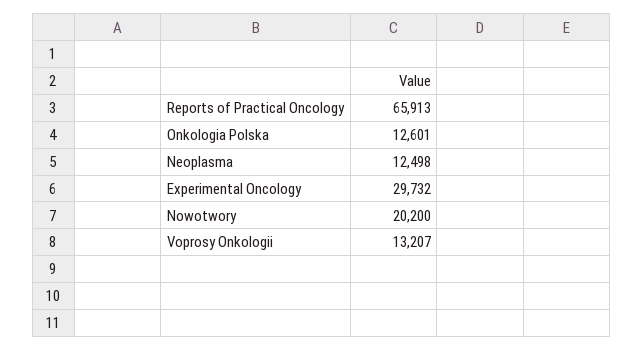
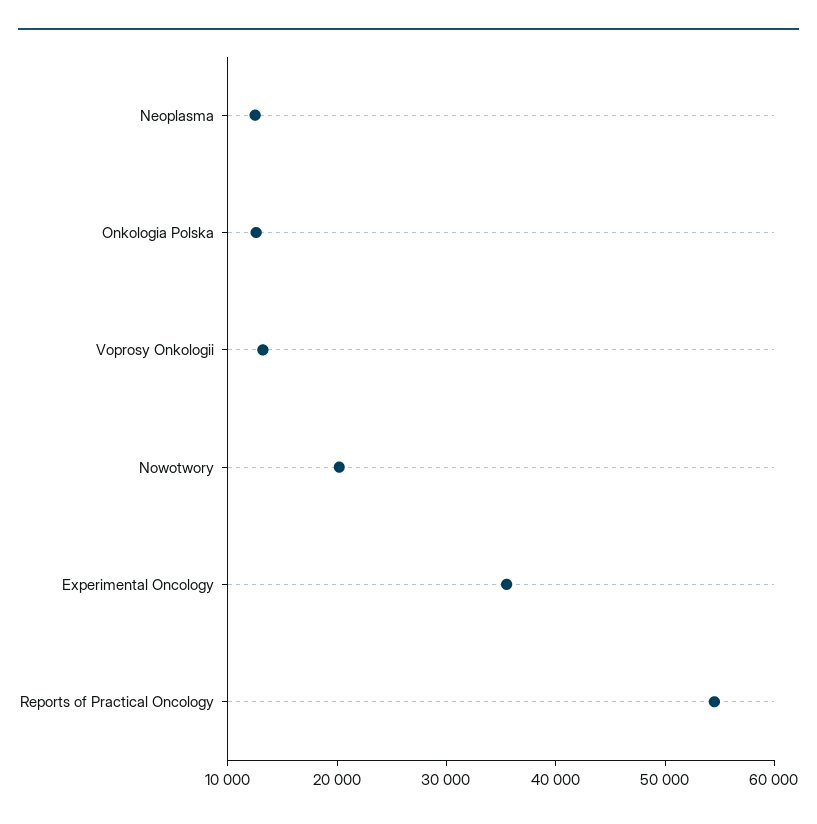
  {
-   "Reports of Practical Oncology": 65913,
+   "Reports of Practical Oncology": 54000,
    "Onkologia Polska": 12601,
    "Neoplasma": 12498,
-   "Experimental Oncology": 29732,
+   "Experimental Oncology": 36000,
    "Nowotwory": 20200,
    "Voprosy Onkologii": 13207
  }

